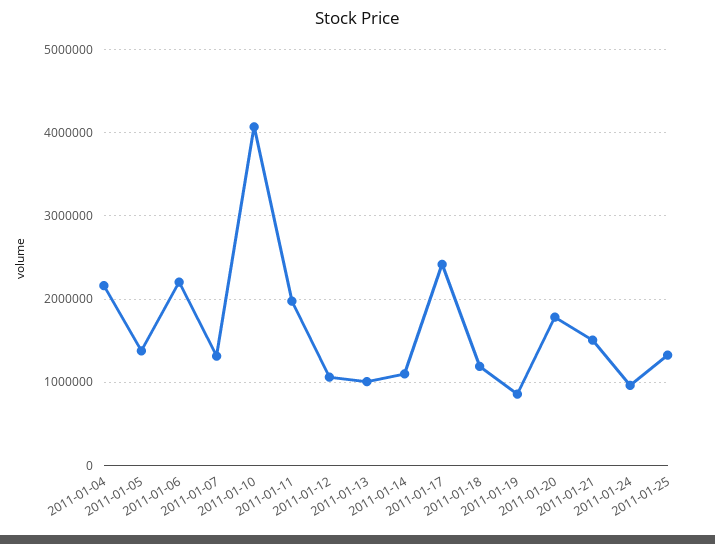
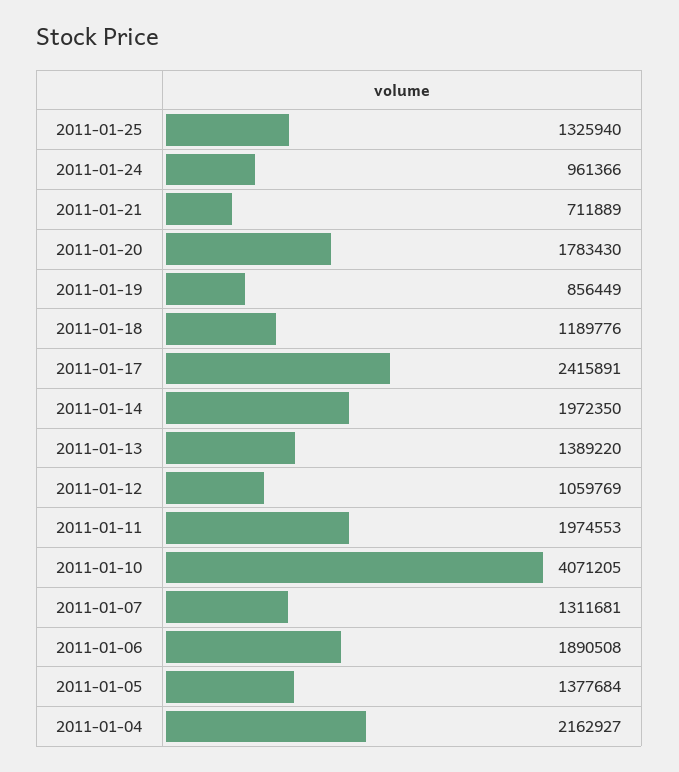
  {
    "2011-01-04": 2162927,
    "2011-01-05": 1377684,
-   "2011-01-06": 2200000,
+   "2011-01-06": 1890508,
    "2011-01-07": 1311681,
    "2011-01-10": 4071205,
    "2011-01-11": 1974553,
    "2011-01-12": 1059769,
-   "2011-01-13": 1000000,
+   "2011-01-13": 1389220,
-   "2011-01-14": 1100000,
+   "2011-01-14": 1972350,
    "2011-01-17": 2415891,
    "2011-01-18": 1189776,
    "2011-01-19": 856449,
    "2011-01-20": 1783430,
-   "2011-01-21": 1500000,
+   "2011-01-21": 711889,
    "2011-01-24": 961366,
    "2011-01-25": 1325940
  }

